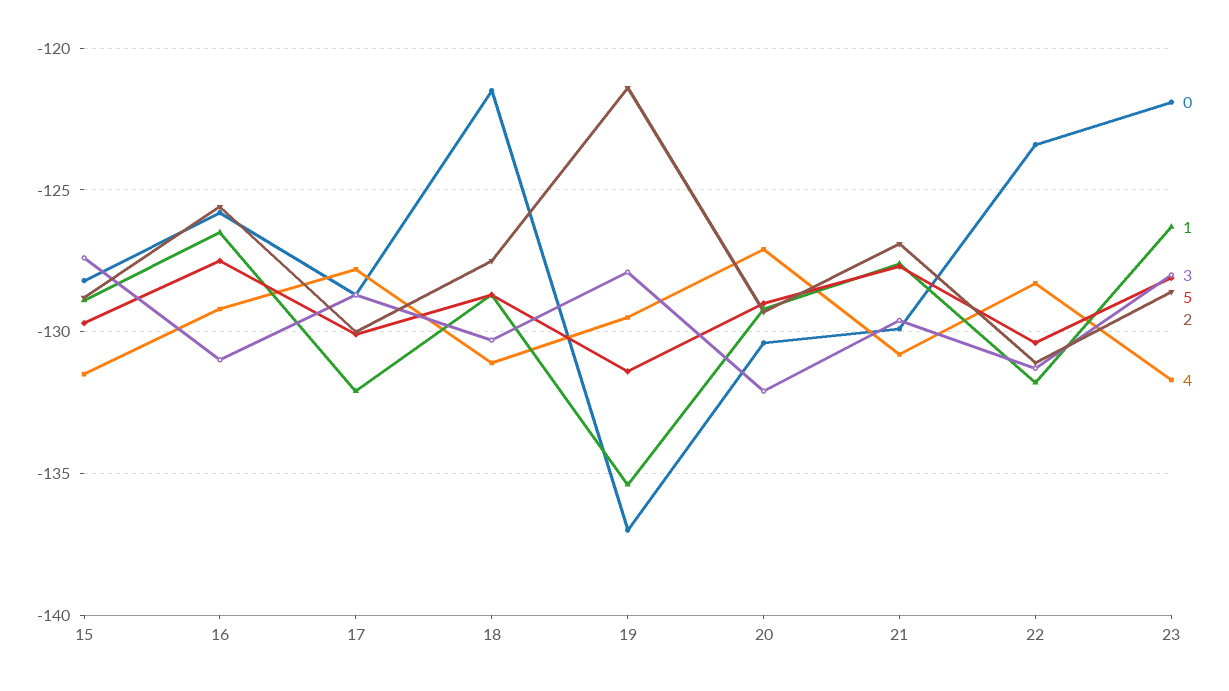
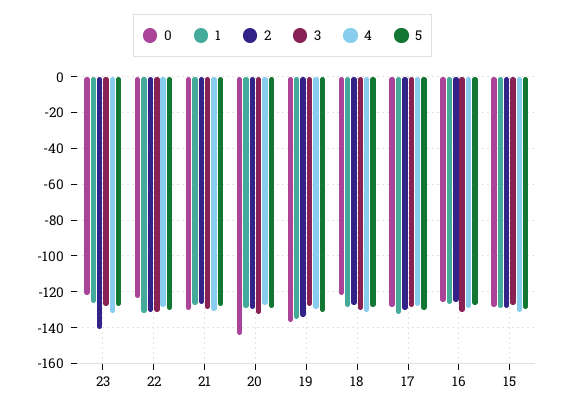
  {
    "0": {
      "15": -128,
      "16": -126,
      "17": -128.5,
      "18": -121.5,
      "19": -137,
-     "20": -130.5,
+     "20": -145,
      "21": -130,
      "22": -123.5,
      "23": -122
    },
    "1": {
      "15": -129,
      "16": -126.5,
      "17": -132,
      "18": -128.5,
      "19": -135.5,
      "20": -129,
      "21": -127.5,
      "22": -132,
      "23": -126.5
    },
    "3": {
      "15": -127.5,
      "16": -131,
      "17": -128.5,
      "18": -130.5,
      "19": -128,
      "20": -132,
      "21": -129.5,
      "22": -131.5,
      "23": -128
    },
    "5": {
      "15": -129.5,
      "16": -127.5,
      "17": -130,
      "18": -128.5,
      "19": -131.5,
      "20": -129,
      "21": -127.5,
      "22": -130.5,
      "23": -128
    },
    "2": {
      "15": -129,
      "16": -125.5,
      "17": -130,
      "18": -127.5,
-     "19": -121.5,
+     "19": -135,
      "20": -129.5,
      "21": -127,
      "22": -131,
-     "23": -128.5
+     "23": -140
    },
    "4": {
      "15": -131.5,
      "16": -129,
      "17": -128,
      "18": -131,
      "19": -129.5,
      "20": -127,
      "21": -131,
      "22": -128.5,
      "23": -131.5
    }
  }

